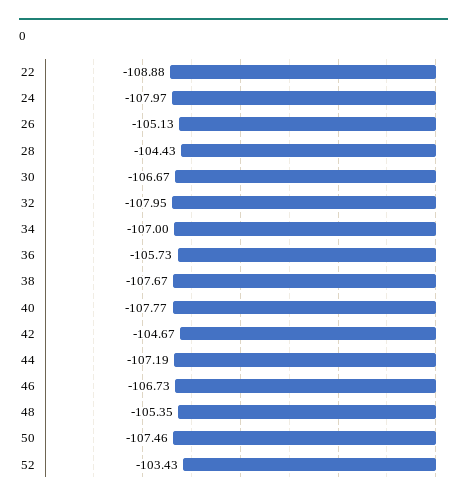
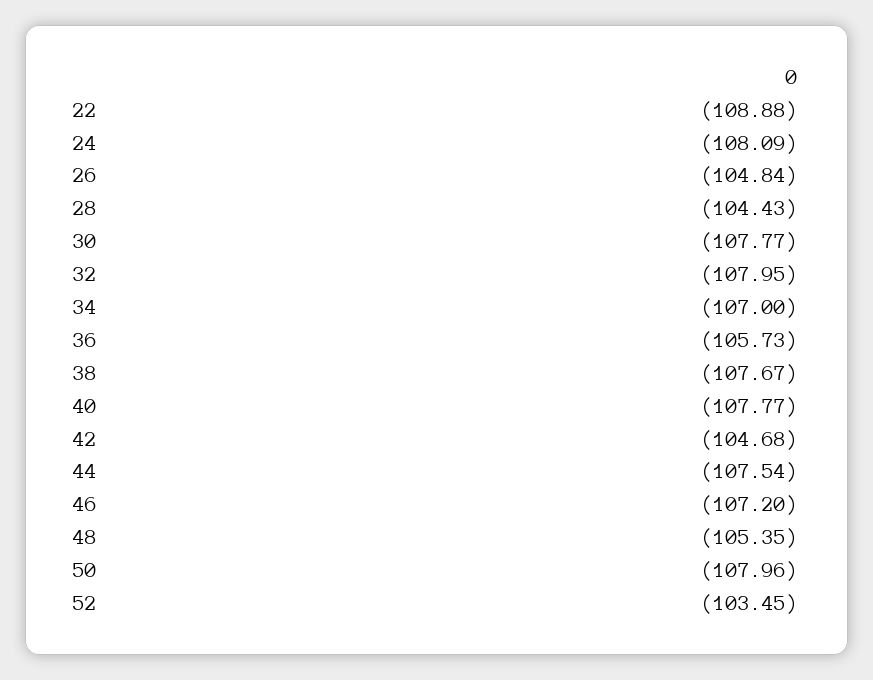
  {
    "22": -108.88,
-   "24": -107.97,
+   "24": -108.09,
-   "26": -105.13,
+   "26": -104.84,
    "28": -104.43,
-   "30": -106.67,
+   "30": -107.77,
    "32": -107.95,
    "34": -107,
    "36": -105.73,
    "38": -107.67,
    "40": -107.77,
-   "42": -104.67,
+   "42": -104.68,
-   "44": -107.19,
+   "44": -107.54,
-   "46": -106.73,
+   "46": -107.2,
    "48": -105.35,
-   "50": -107.46,
+   "50": -107.96,
-   "52": -103.43
+   "52": -103.45
  }

